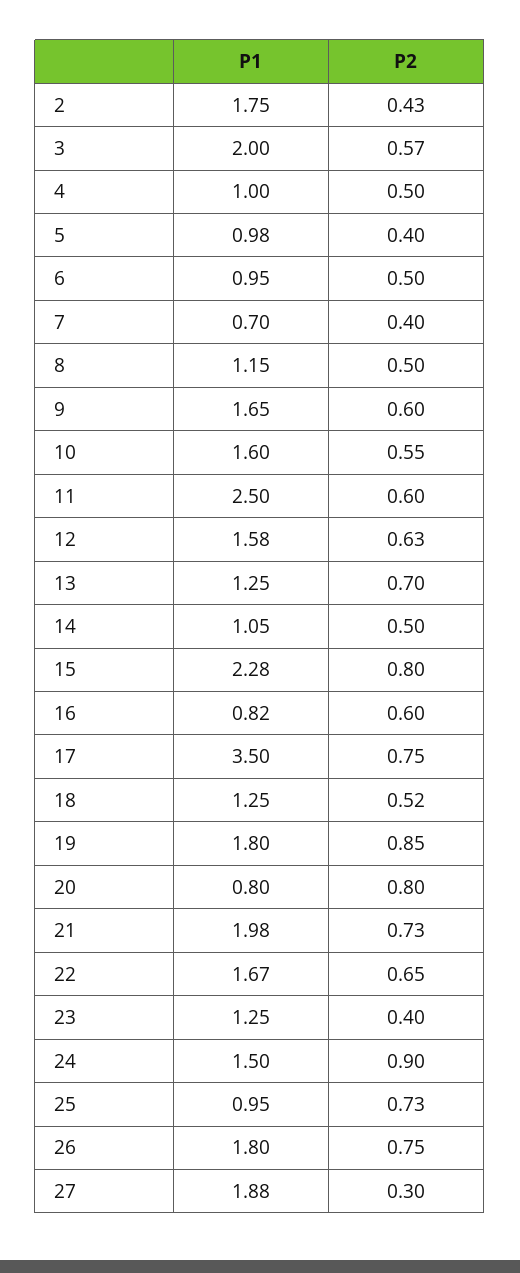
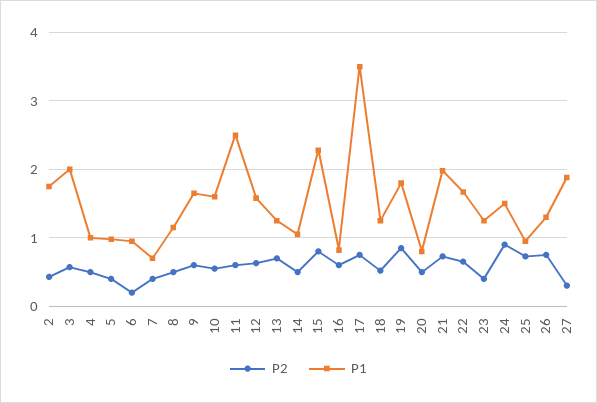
  {
    "P1": {
      "2": 1.75,
      "3": 2,
      "4": 1,
      "5": 0.98,
      "6": 0.95,
      "7": 0.7,
      "8": 1.15,
      "9": 1.65,
      "10": 1.6,
      "11": 2.5,
      "12": 1.58,
      "13": 1.25,
      "14": 1.05,
      "15": 2.28,
      "16": 0.82,
      "17": 3.5,
      "18": 1.25,
      "19": 1.8,
      "20": 0.8,
      "21": 1.98,
      "22": 1.67,
      "23": 1.25,
      "24": 1.5,
      "25": 0.95,
-     "26": 1.8,
+     "26": 1.3,
      "27": 1.88
    },
    "P2": {
      "2": 0.43,
      "3": 0.57,
      "4": 0.5,
      "5": 0.4,
-     "6": 0.5,
+     "6": 0.2,
      "7": 0.4,
      "8": 0.5,
      "9": 0.6,
      "10": 0.55,
      "11": 0.6,
      "12": 0.63,
      "13": 0.7,
      "14": 0.5,
      "15": 0.8,
      "16": 0.6,
      "17": 0.75,
      "18": 0.52,
      "19": 0.85,
-     "20": 0.8,
+     "20": 0.5,
      "21": 0.73,
      "22": 0.65,
      "23": 0.4,
      "24": 0.9,
      "25": 0.73,
      "26": 0.75,
      "27": 0.3
    }
  }

